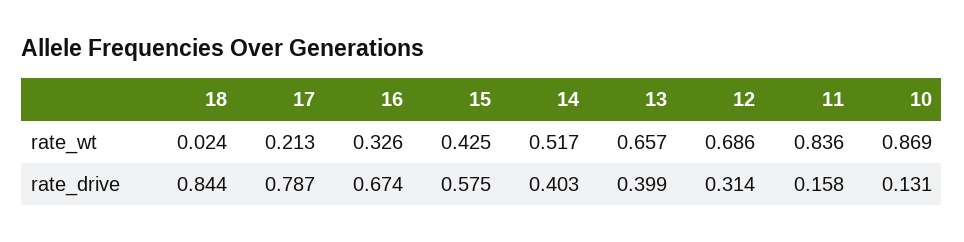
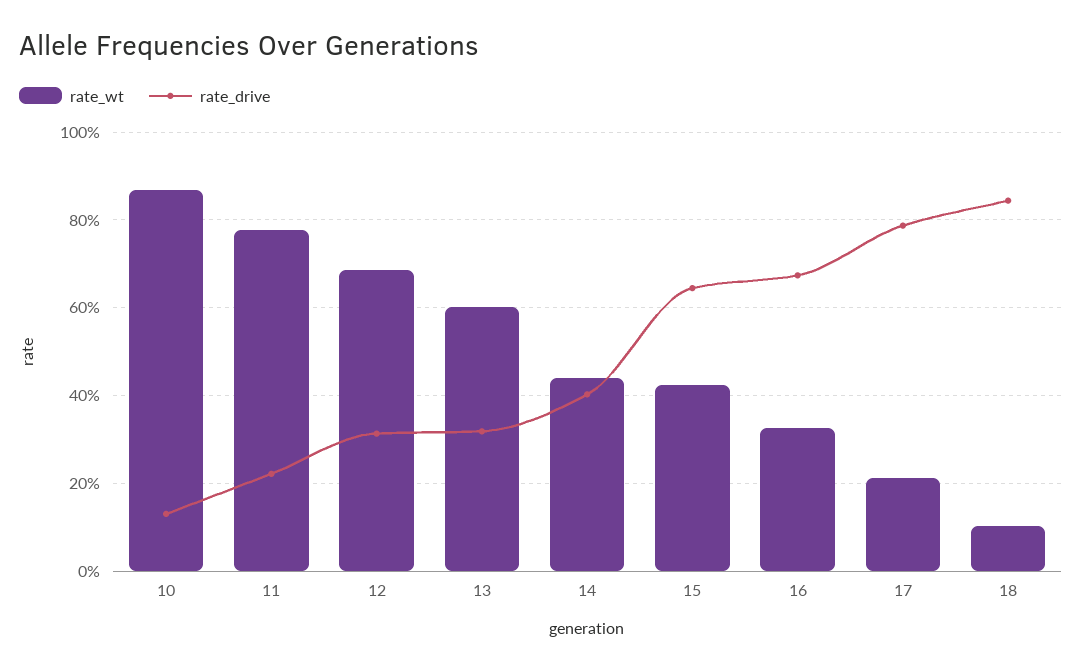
  {
    "rate_wt": {
-     "18": 0.024,
+     "18": 0.1,
      "17": 0.213,
      "16": 0.326,
      "15": 0.425,
-     "14": 0.517,
+     "14": 0.44,
-     "13": 0.657,
+     "13": 0.6,
      "12": 0.686,
-     "11": 0.836,
+     "11": 0.78,
      "10": 0.869
    },
    "rate_drive": {
      "18": 0.844,
      "17": 0.787,
      "16": 0.674,
-     "15": 0.575,
+     "15": 0.64,
      "14": 0.403,
-     "13": 0.399,
+     "13": 0.32,
      "12": 0.314,
-     "11": 0.158,
+     "11": 0.22,
      "10": 0.131
    }
  }

